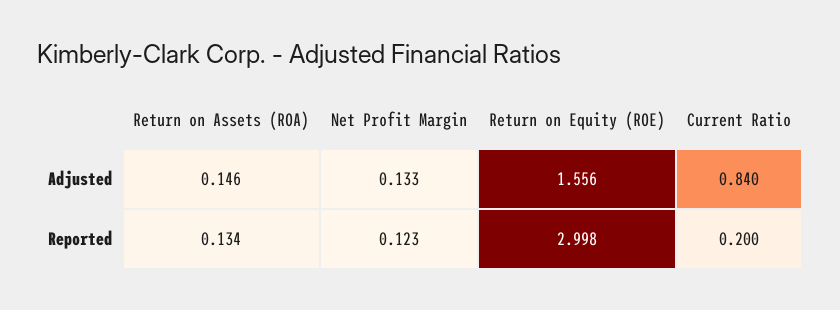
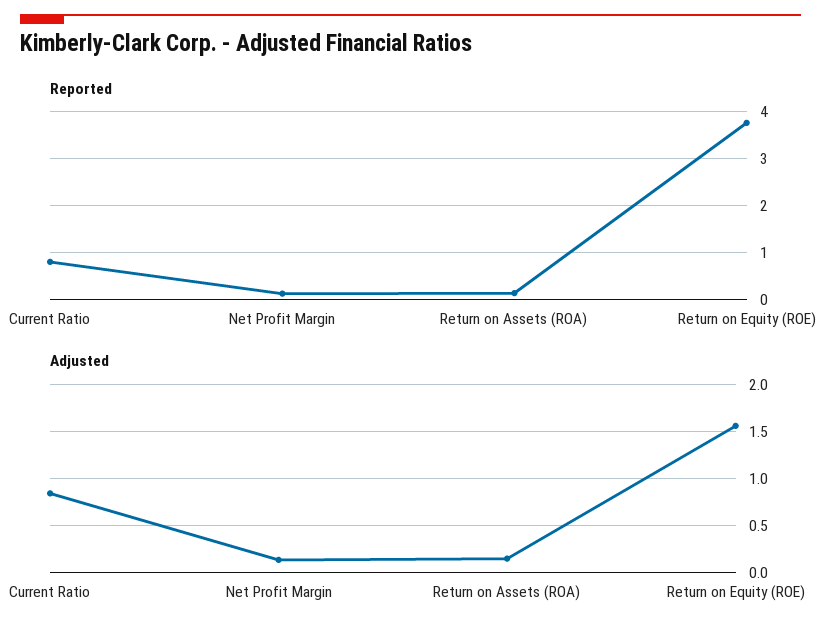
  {
    "Adjusted": {
      "Return on Assets (ROA)": 0.146,
      "Net Profit Margin": 0.133,
      "Return on Equity (ROE)": 1.556,
      "Current Ratio": 0.84
    },
    "Reported": {
      "Return on Assets (ROA)": 0.134,
      "Net Profit Margin": 0.123,
-     "Return on Equity (ROE)": 2.998,
+     "Return on Equity (ROE)": 3.8,
-     "Current Ratio": 0.2
+     "Current Ratio": 0.8
    }
  }

